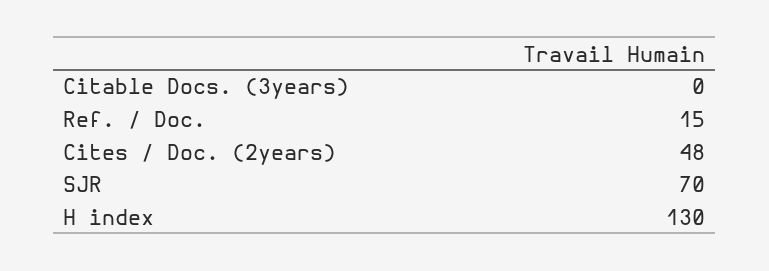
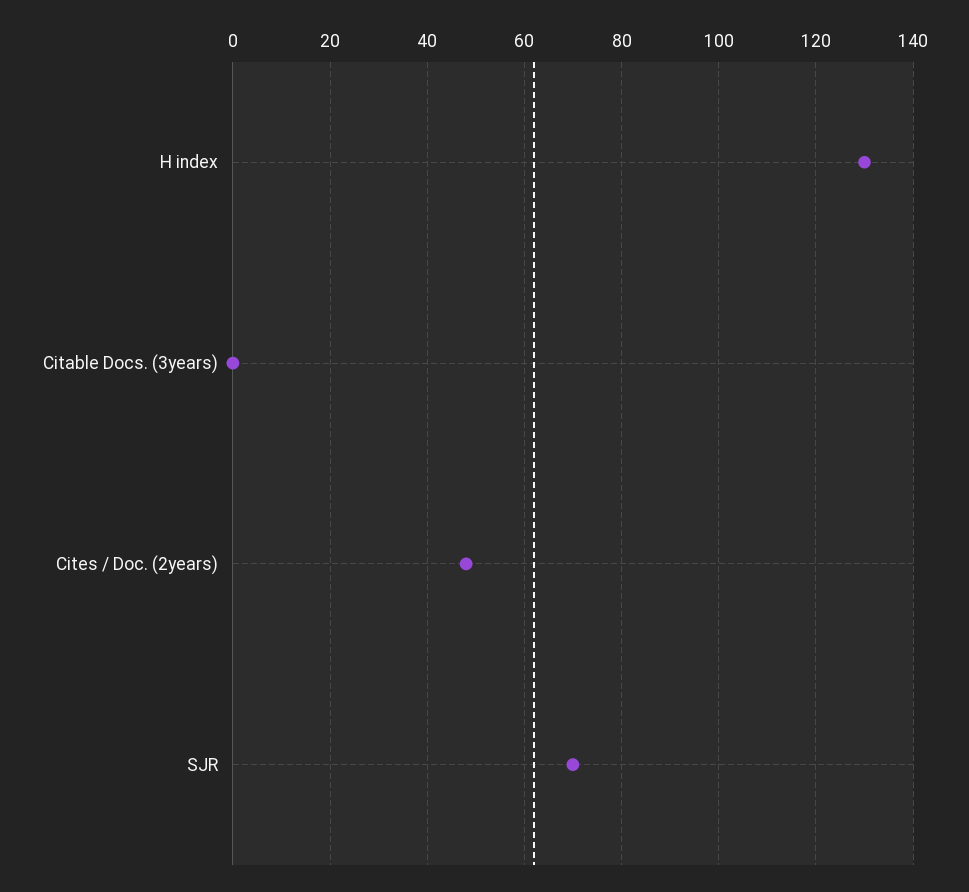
  {
    "Citable Docs. (3years)": 0,
-   "Ref. / Doc.": 15,
    "Cites / Doc. (2years)": 48,
    "SJR": 70,
    "H index": 130
  }

